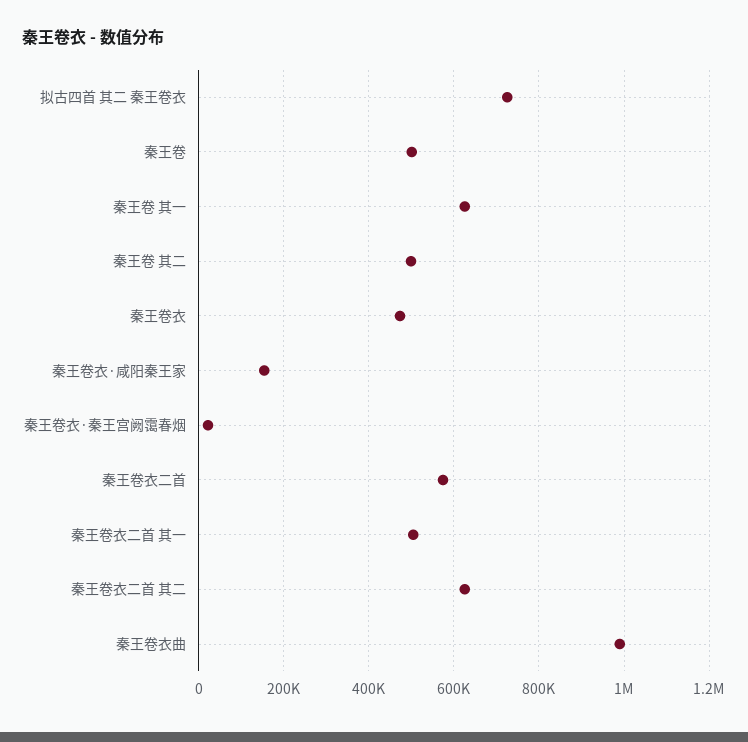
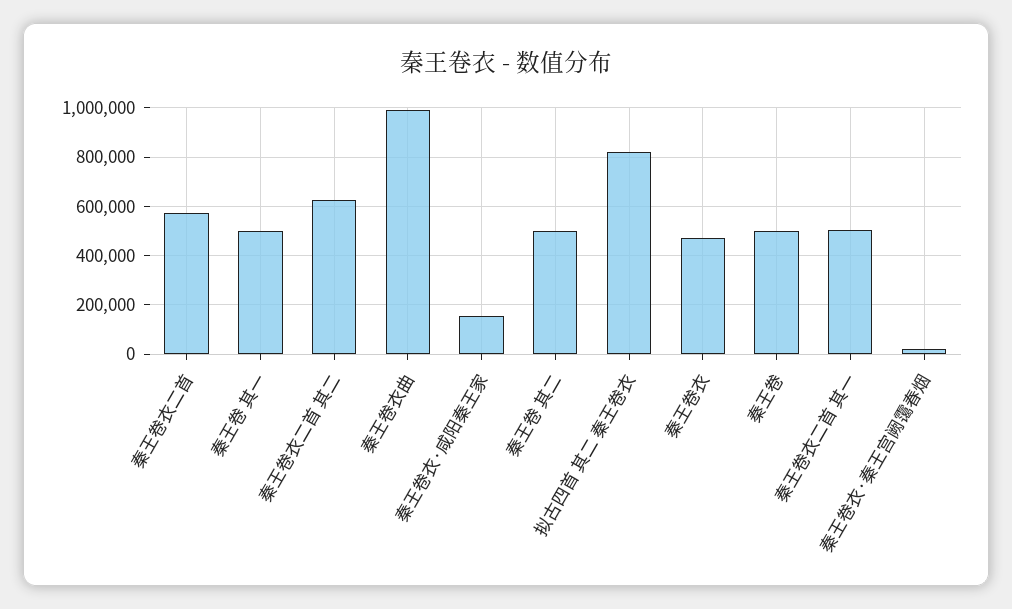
  {
-   "拟古四首 其二 秦王卷衣": 720000,
+   "拟古四首 其二 秦王卷衣": 825000,
    "秦王卷": 500000,
-   "秦王卷 其一": 620000,
+   "秦王卷 其一": 500000,
    "秦王卷 其二": 500000,
    "秦王卷衣": 480000,
    "秦王卷衣·咸阳秦王家": 160000,
    "秦王卷衣·秦王宫阙霭春烟": 20000,
    "秦王卷衣二首": 580000,
    "秦王卷衣二首 其一": 500000,
    "秦王卷衣二首 其二": 620000,
    "秦王卷衣曲": 980000
  }

